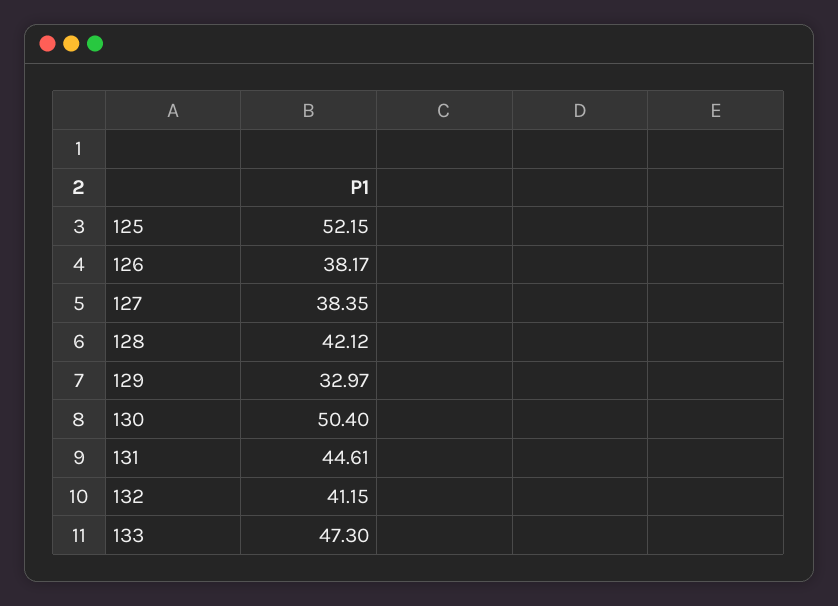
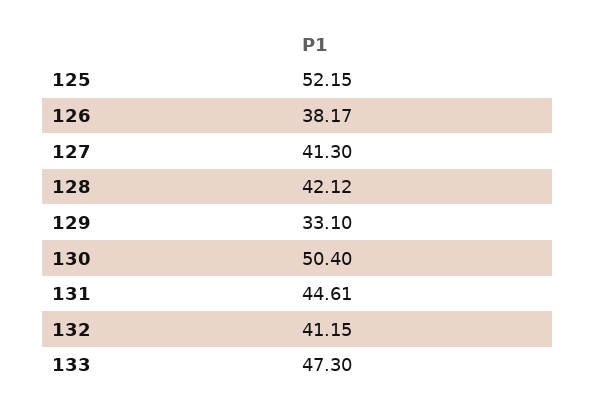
  {
    "125": 52.15,
    "126": 38.17,
-   "127": 38.35,
+   "127": 41.3,
    "128": 42.12,
-   "129": 32.97,
+   "129": 33.1,
    "130": 50.4,
    "131": 44.61,
    "132": 41.15,
    "133": 47.3
  }

